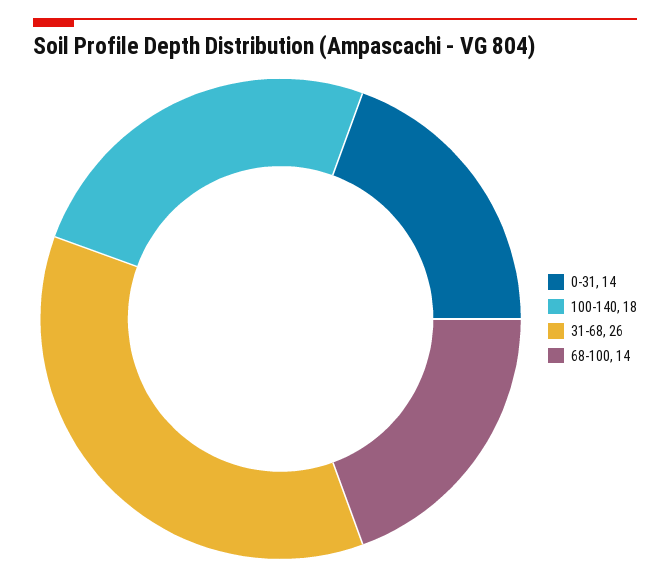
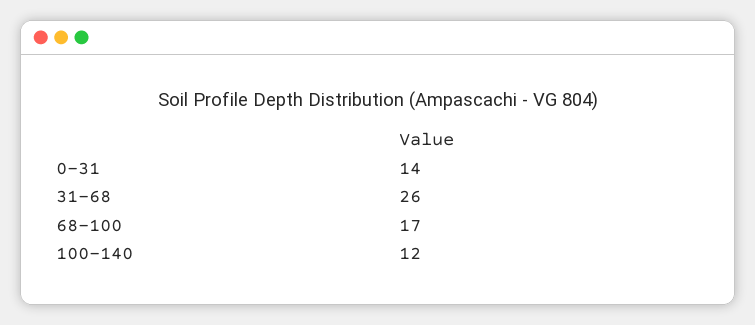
  {
    "0-31": 14,
-   "100-140": 18,
+   "100-140": 12,
    "31-68": 26,
-   "68-100": 14
+   "68-100": 17
  }

